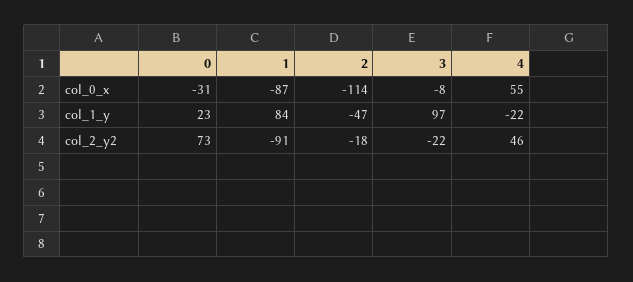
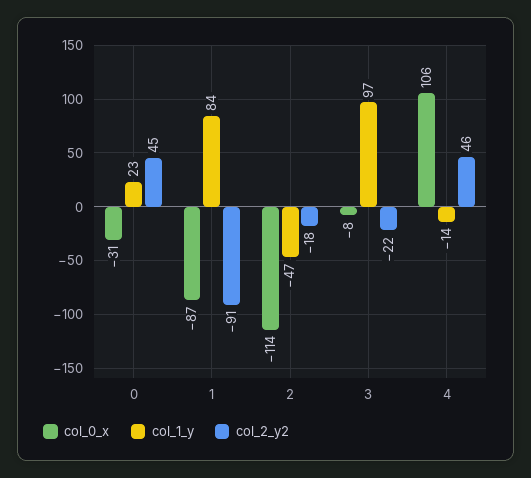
  {
    "col_0_x": {
      "0": -31,
      "1": -87,
      "2": -114,
      "3": -8,
-     "4": 55
+     "4": 106
    },
    "col_1_y": {
      "0": 23,
      "1": 84,
      "2": -47,
      "3": 97,
-     "4": -22
+     "4": -14
    },
    "col_2_y2": {
-     "0": 73,
+     "0": 45,
      "1": -91,
      "2": -18,
      "3": -22,
      "4": 46
    }
  }

